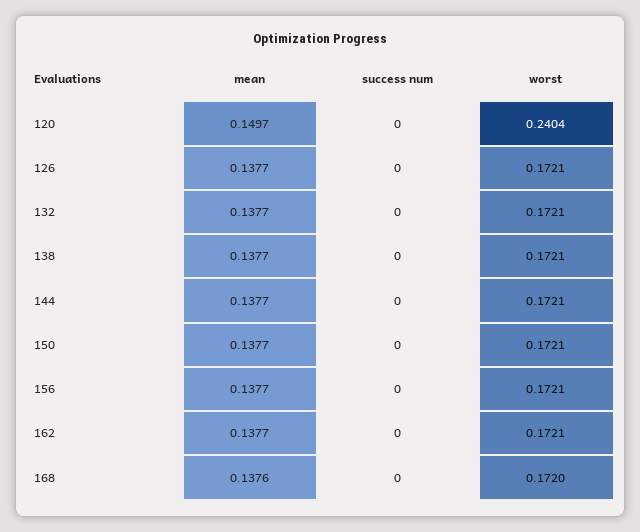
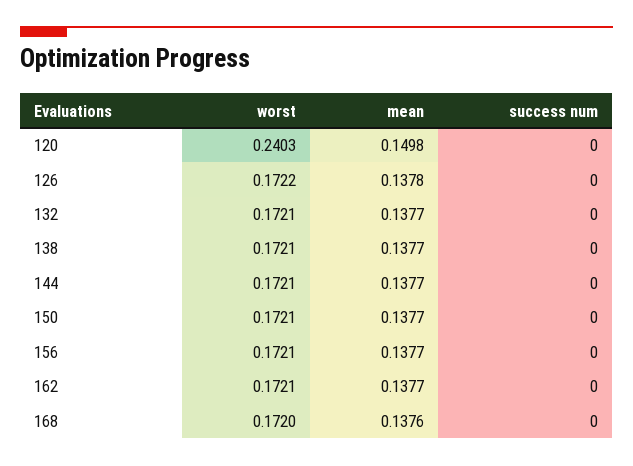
  {
    "mean": {
-     "120": 0.1497,
+     "120": 0.1498,
-     "126": 0.1377,
+     "126": 0.1378,
      "132": 0.1377,
      "138": 0.1377,
      "144": 0.1377,
      "150": 0.1377,
      "156": 0.1377,
      "162": 0.1377,
      "168": 0.1376
    },
    "success num": {
      "120": 0,
      "126": 0,
      "132": 0,
      "138": 0,
      "144": 0,
      "150": 0,
      "156": 0,
      "162": 0,
      "168": 0
    },
    "worst": {
-     "120": 0.2404,
+     "120": 0.2403,
-     "126": 0.1721,
+     "126": 0.1722,
      "132": 0.1721,
      "138": 0.1721,
      "144": 0.1721,
      "150": 0.1721,
      "156": 0.1721,
      "162": 0.1721,
      "168": 0.172
    }
  }

